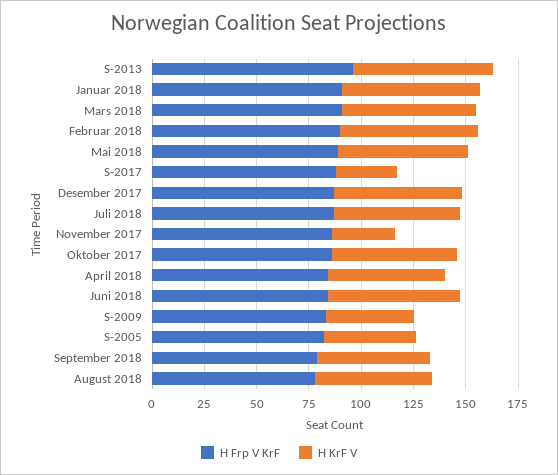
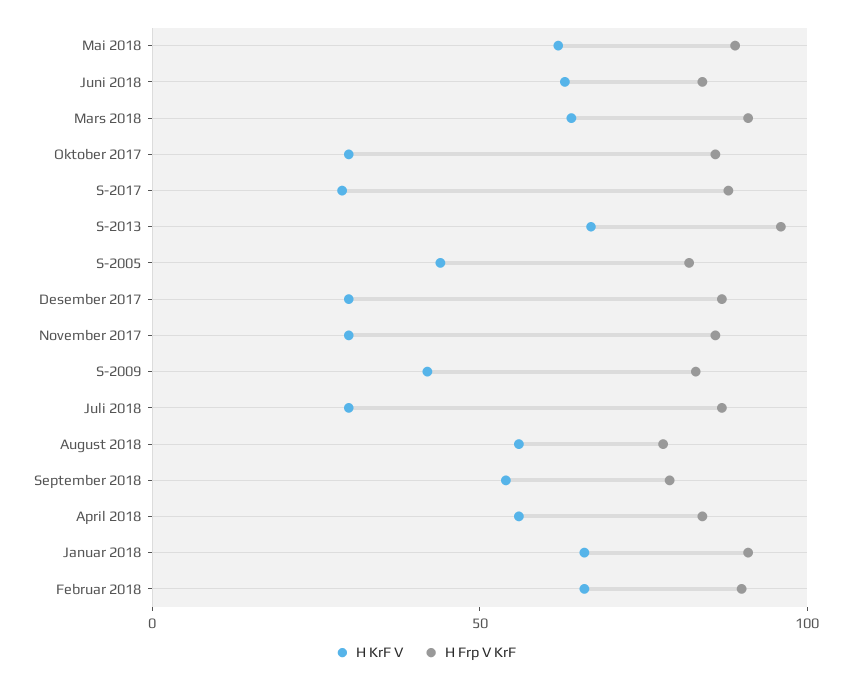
  {
    "H Frp V KrF": {
      "S-2013": 95,
      "Januar 2018": 90,
      "Mars 2018": 90,
      "Februar 2018": 90,
      "Mai 2018": 90,
      "S-2017": 90,
      "Desember 2017": 85,
      "Juli 2018": 85,
      "November 2017": 85,
      "Oktober 2017": 85,
      "April 2018": 85,
      "Juni 2018": 85,
      "S-2009": 85,
      "S-2005": 80,
      "September 2018": 80,
      "August 2018": 80
    },
    "H KrF V": {
      "S-2013": 65,
      "Januar 2018": 65,
      "Mars 2018": 65,
      "Februar 2018": 65,
      "Mai 2018": 60,
      "S-2017": 30,
-     "Desember 2017": 60,
+     "Desember 2017": 30,
-     "Juli 2018": 60,
+     "Juli 2018": 30,
      "November 2017": 30,
-     "Oktober 2017": 60,
+     "Oktober 2017": 30,
      "April 2018": 55,
      "Juni 2018": 65,
      "S-2009": 40,
      "S-2005": 45,
      "September 2018": 55,
      "August 2018": 55
    }
  }

